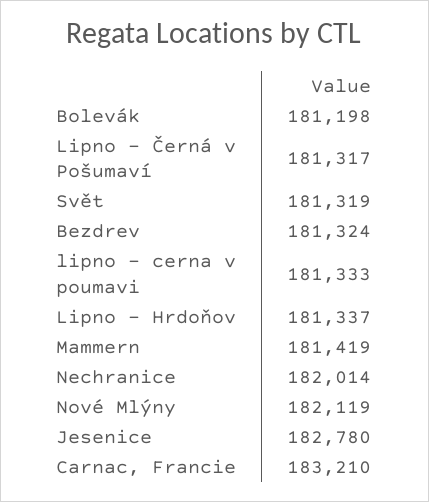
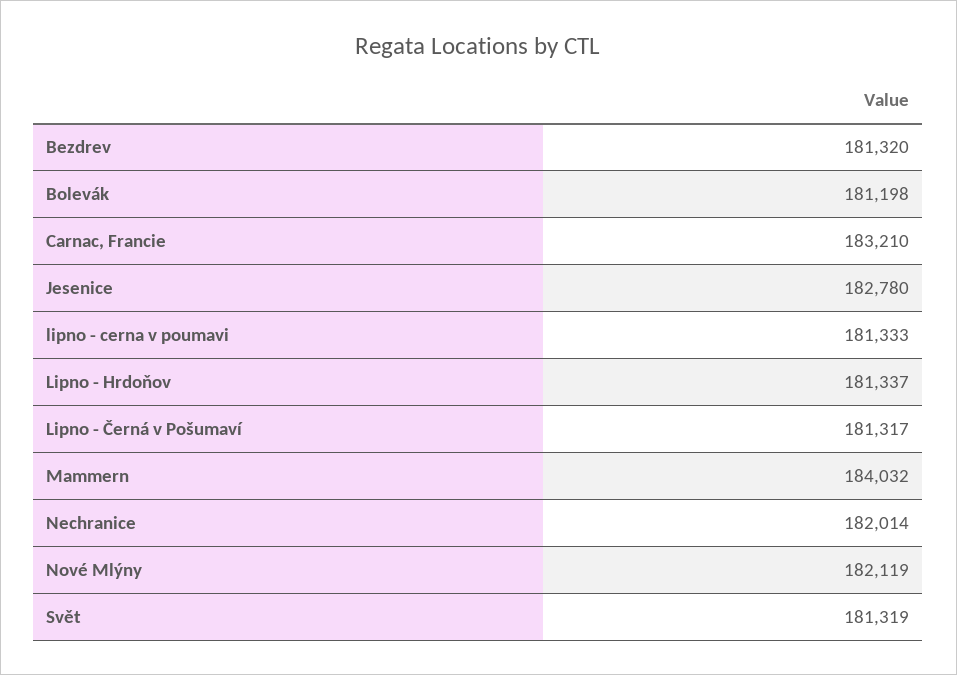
  {
    "Bolevák": 181198,
    "Lipno - Černá v Pošumaví": 181317,
    "Svět": 181319,
-   "Bezdrev": 181324,
+   "Bezdrev": 181320,
    "lipno - cerna v poumavi": 181333,
    "Lipno - Hrdoňov": 181337,
-   "Mammern": 181419,
+   "Mammern": 184032,
    "Nechranice": 182014,
    "Nové Mlýny": 182119,
    "Jesenice": 182780,
    "Carnac, Francie": 183210
  }

